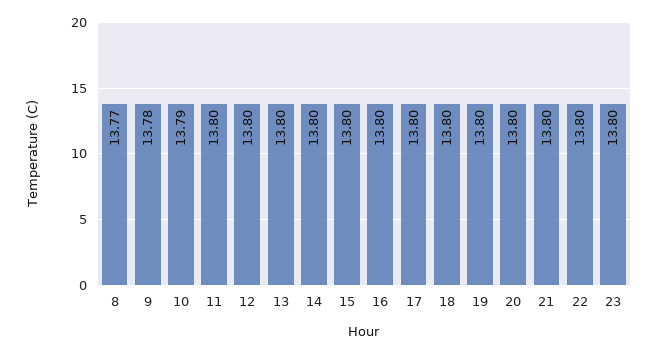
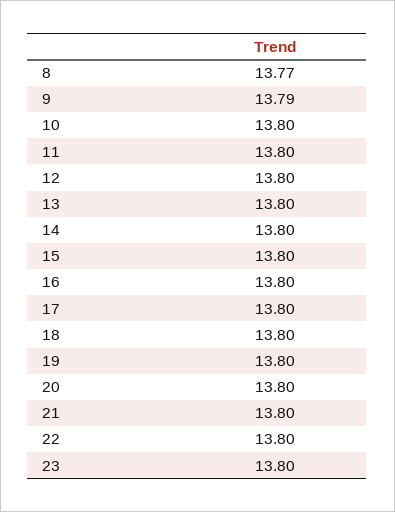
  {
    "8": 13.77,
-   "9": 13.78,
+   "9": 13.79,
-   "10": 13.79,
+   "10": 13.8,
    "11": 13.8,
    "12": 13.8,
    "13": 13.8,
    "14": 13.8,
    "15": 13.8,
    "16": 13.8,
    "17": 13.8,
    "18": 13.8,
    "19": 13.8,
    "20": 13.8,
    "21": 13.8,
    "22": 13.8,
    "23": 13.8
  }

